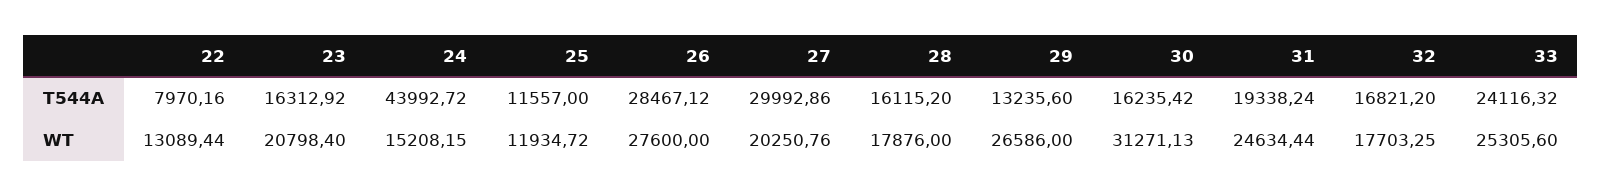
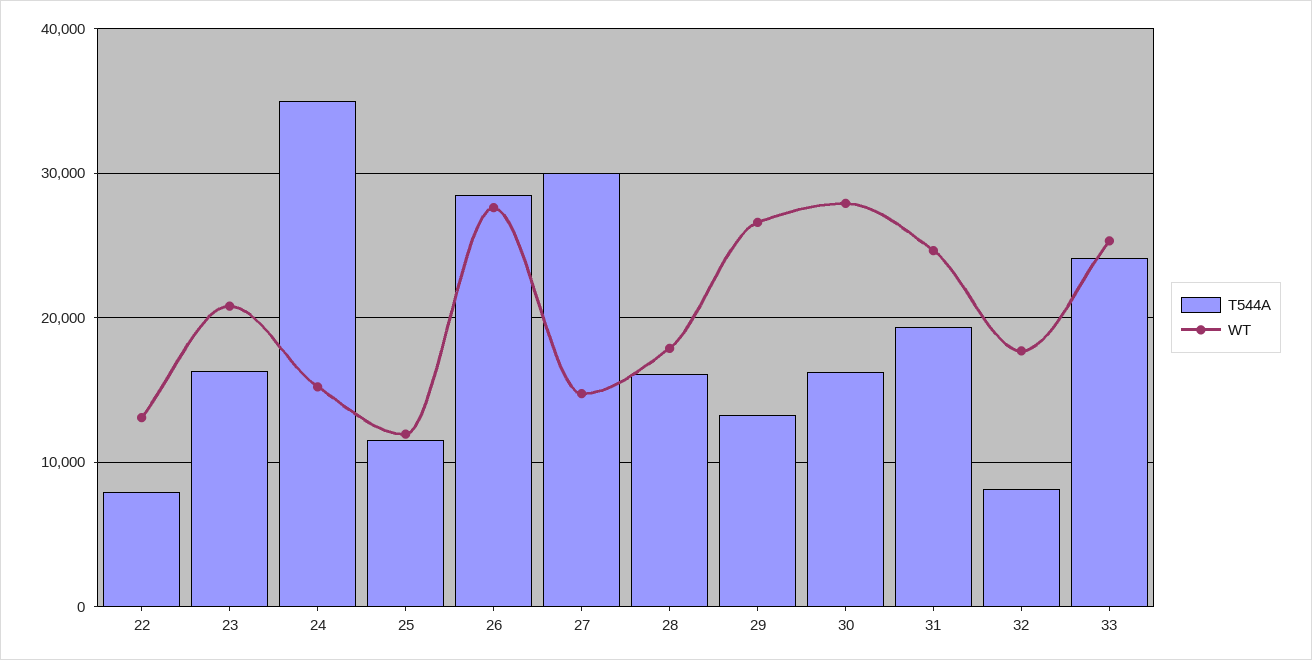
  {
    "T544A": {
      "22": 7970.16,
      "23": 16312.92,
-     "24": 43992.72,
+     "24": 35000,
      "25": 11557,
      "26": 28467.12,
      "27": 29992.86,
      "28": 16115.2,
      "29": 13235.6,
      "30": 16235.42,
      "31": 19338.24,
-     "32": 16821.2,
+     "32": 8000,
      "33": 24116.32
    },
    "WT": {
      "22": 13089.44,
      "23": 20798.4,
      "24": 15208.15,
      "25": 11934.72,
      "26": 27600,
-     "27": 20250.76,
+     "27": 15000,
      "28": 17876,
      "29": 26586,
-     "30": 31271.13,
+     "30": 28000,
      "31": 24634.44,
      "32": 17703.25,
      "33": 25305.6
    }
  }

